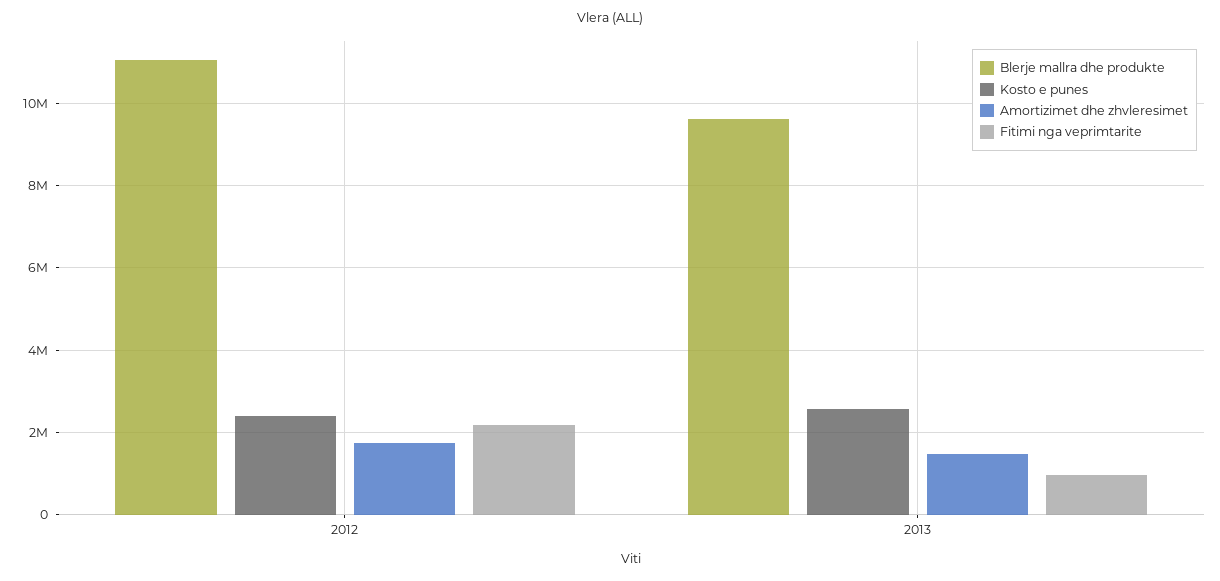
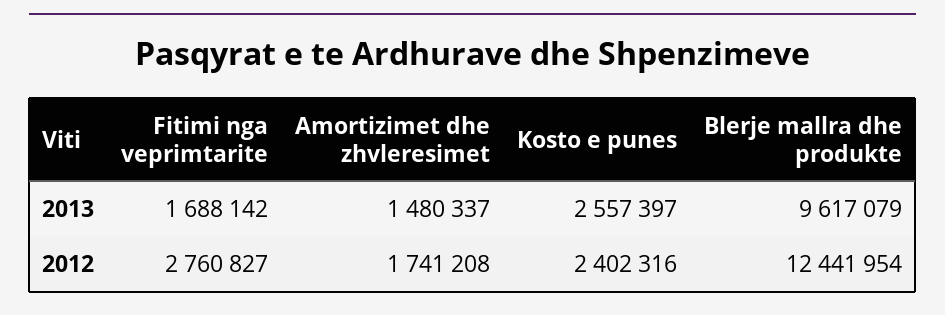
  {
    "Blerje mallra dhe produkte": {
-     "2012": 11000000,
+     "2012": 12441954,
      "2013": 9617079
    },
    "Kosto e punes": {
      "2012": 2402316,
      "2013": 2557397
    },
    "Amortizimet dhe zhvleresimet": {
      "2012": 1741208,
      "2013": 1480337
    },
    "Fitimi nga veprimtarite": {
-     "2012": 2200000,
+     "2012": 2760827,
-     "2013": 1000000
+     "2013": 1688142
    }
  }

